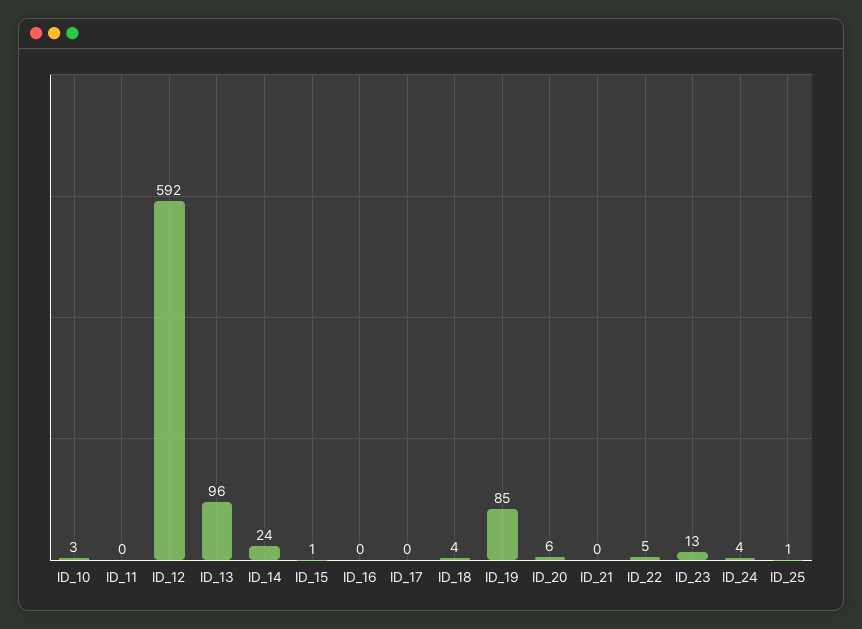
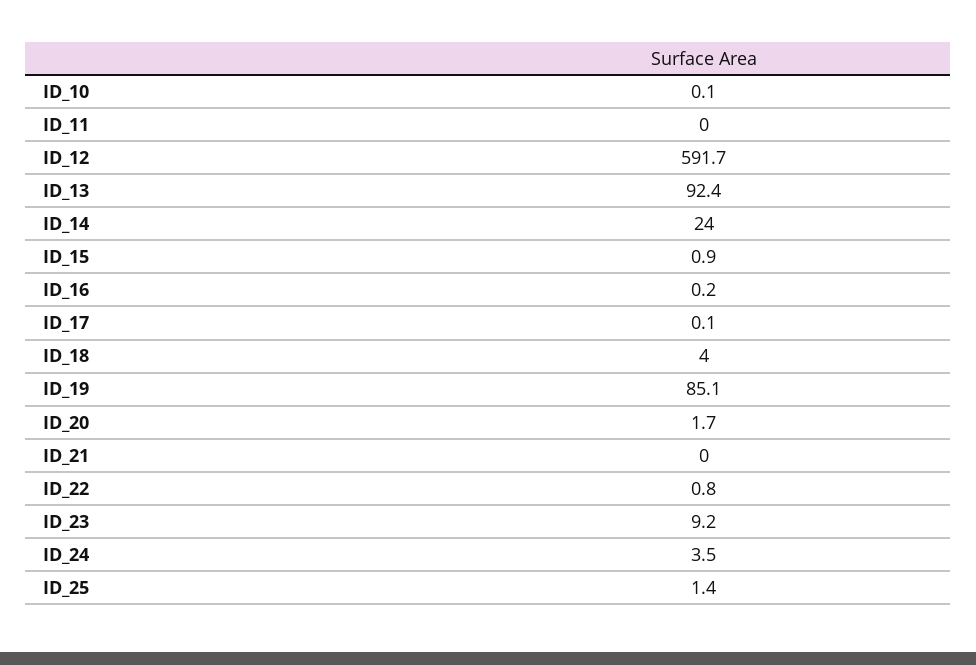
  {
-   "ID_10": 3,
+   "ID_10": 0.1,
    "ID_11": 0,
    "ID_12": 591.7,
-   "ID_13": 96,
+   "ID_13": 92.4,
    "ID_14": 24,
    "ID_15": 0.9,
    "ID_16": 0.2,
    "ID_17": 0.1,
    "ID_18": 4,
    "ID_19": 85.1,
-   "ID_20": 6,
+   "ID_20": 1.7,
    "ID_21": 0,
-   "ID_22": 5,
+   "ID_22": 0.8,
-   "ID_23": 13,
+   "ID_23": 9.2,
    "ID_24": 3.5,
    "ID_25": 1.4
  }

